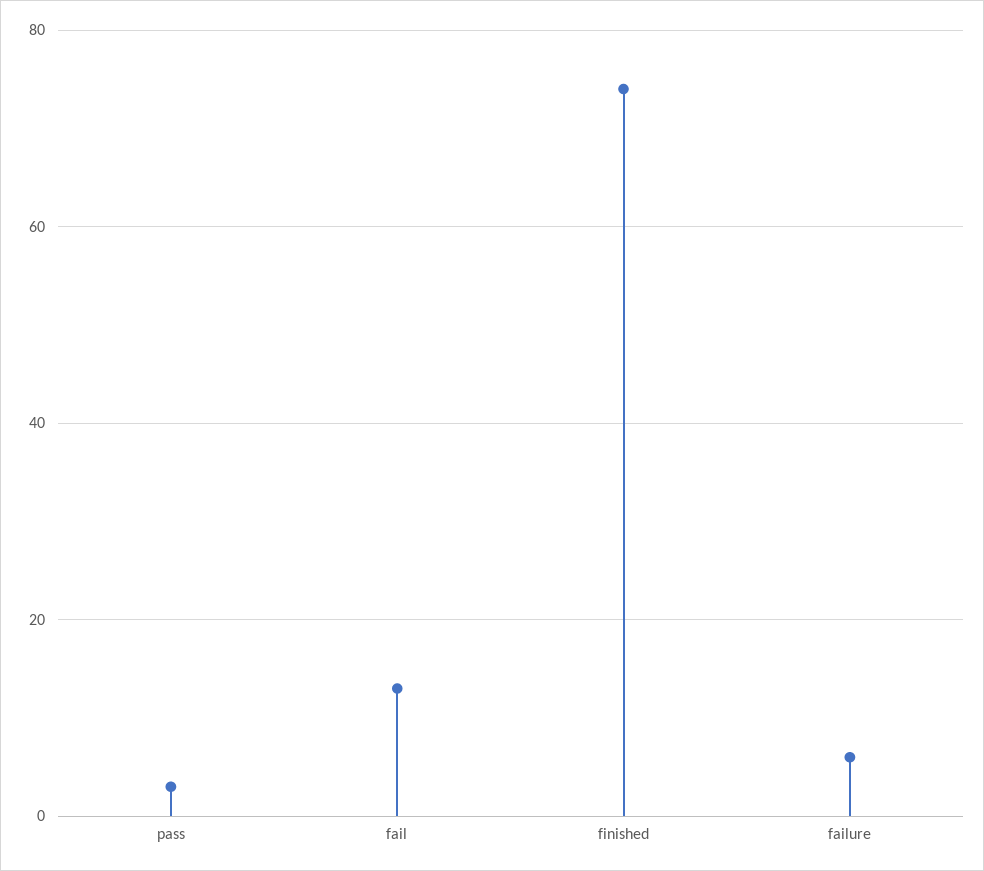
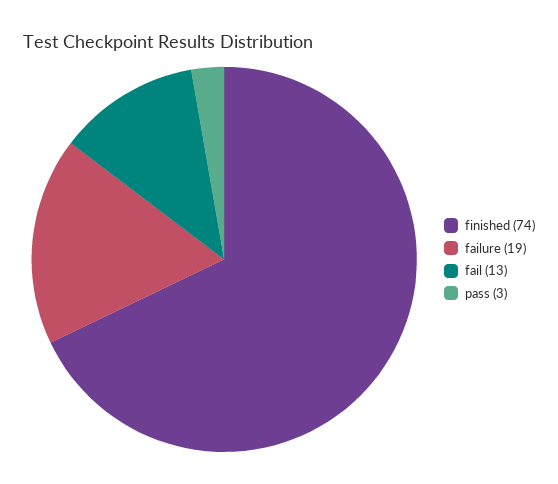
  {
    "pass": 3,
    "fail": 13,
    "finished": 74,
-   "failure": 5
+   "failure": 19
  }

